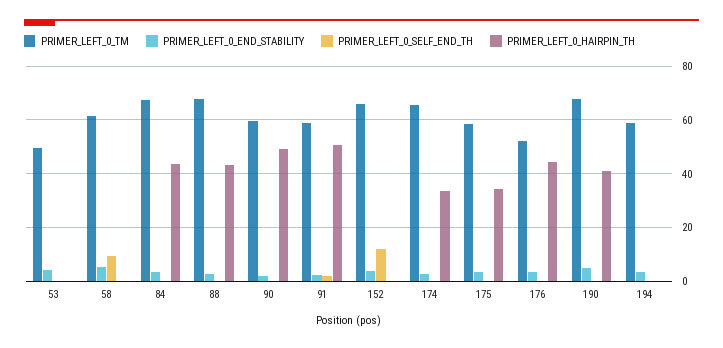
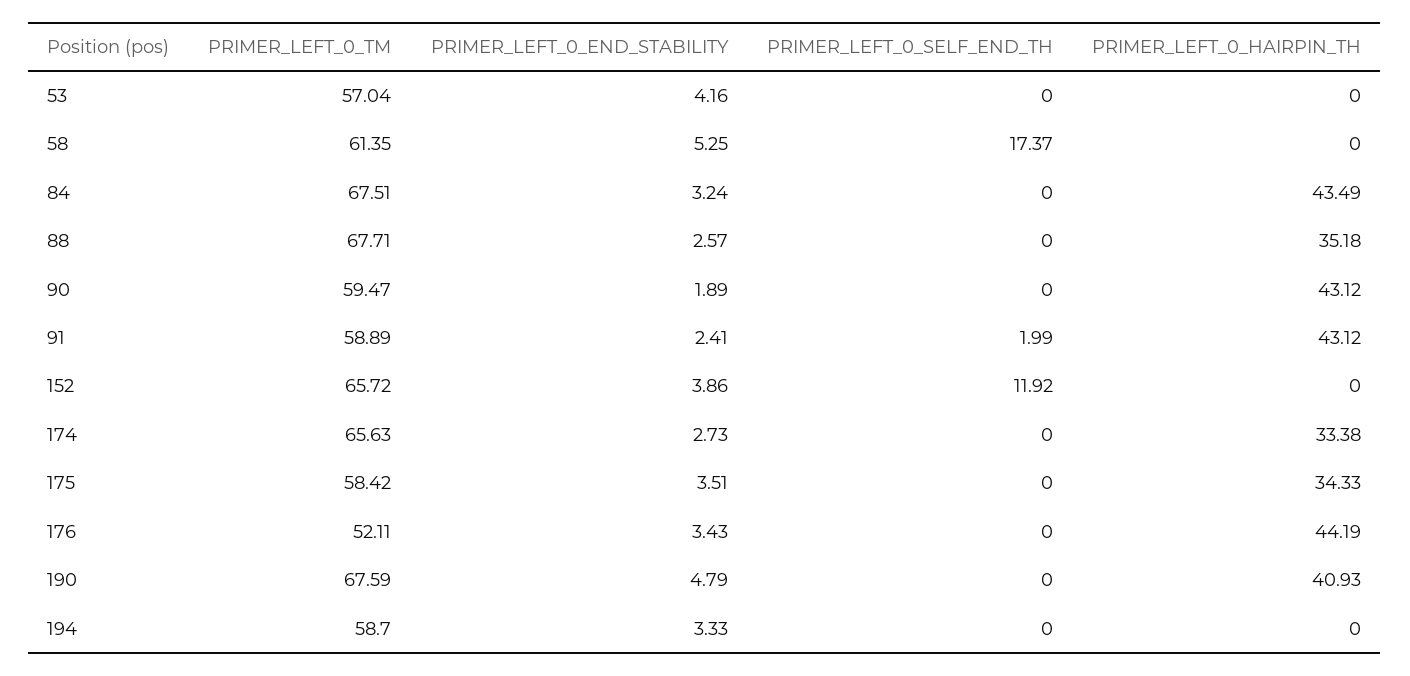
  {
    "PRIMER_LEFT_0_TM": {
-     "53": 50,
+     "53": 57.04,
      "58": 61.35,
      "84": 67.51,
      "88": 67.71,
      "90": 59.47,
      "91": 58.89,
      "152": 65.72,
      "174": 65.63,
      "175": 58.42,
      "176": 52.11,
      "190": 67.59,
      "194": 58.7
    },
    "PRIMER_LEFT_0_END_STABILITY": {
      "53": 4.16,
      "58": 5.25,
      "84": 3.24,
      "88": 2.57,
      "90": 1.89,
      "91": 2.41,
      "152": 3.86,
      "174": 2.73,
      "175": 3.51,
      "176": 3.43,
      "190": 4.79,
      "194": 3.33
    },
    "PRIMER_LEFT_0_SELF_END_TH": {
      "53": 0,
-     "58": 10,
+     "58": 17.37,
      "84": 0,
      "88": 0,
      "90": 0,
      "91": 1.99,
      "152": 11.92,
      "174": 0,
      "175": 0,
      "176": 0,
      "190": 0,
      "194": 0
    },
    "PRIMER_LEFT_0_HAIRPIN_TH": {
      "53": 0,
      "58": 0,
      "84": 43.49,
-     "88": 42.5,
+     "88": 35.18,
-     "90": 50,
+     "90": 43.12,
-     "91": 50,
+     "91": 43.12,
      "152": 0,
      "174": 33.38,
      "175": 34.33,
      "176": 44.19,
      "190": 40.93,
      "194": 0
    }
  }

